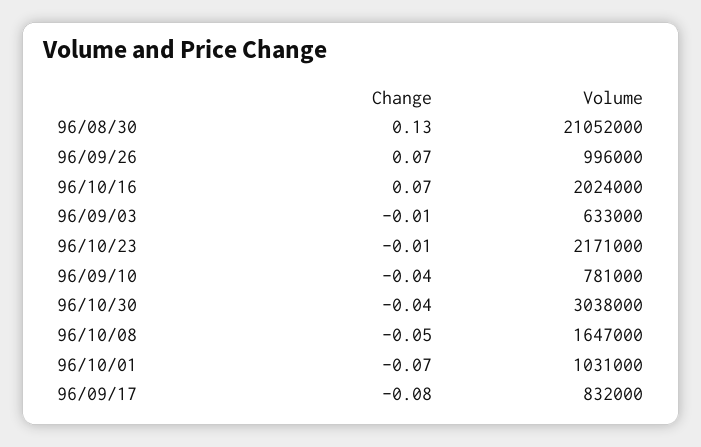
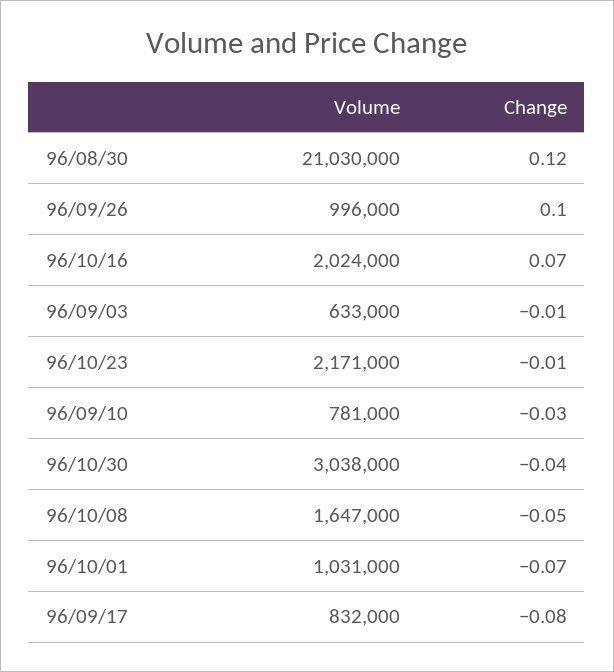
  {
    "Change": {
-     "96/08/30": 0.13,
+     "96/08/30": 0.12,
-     "96/09/26": 0.07,
+     "96/09/26": 0.1,
      "96/10/16": 0.07,
      "96/09/03": -0.01,
      "96/10/23": -0.01,
-     "96/09/10": -0.04,
+     "96/09/10": -0.03,
      "96/10/30": -0.04,
      "96/10/08": -0.05,
      "96/10/01": -0.07,
      "96/09/17": -0.08
    },
    "Volume": {
-     "96/08/30": 21052000,
+     "96/08/30": 21030000,
      "96/09/26": 996000,
      "96/10/16": 2024000,
      "96/09/03": 633000,
      "96/10/23": 2171000,
      "96/09/10": 781000,
      "96/10/30": 3038000,
      "96/10/08": 1647000,
      "96/10/01": 1031000,
      "96/09/17": 832000
    }
  }

